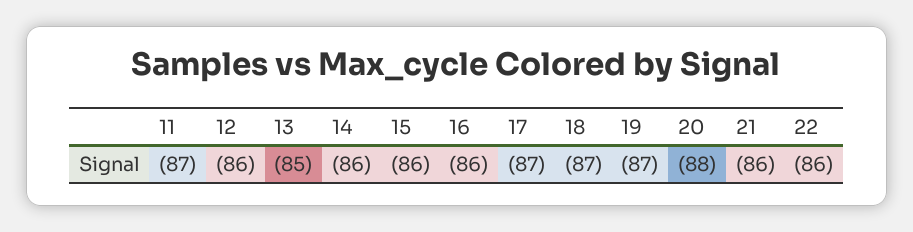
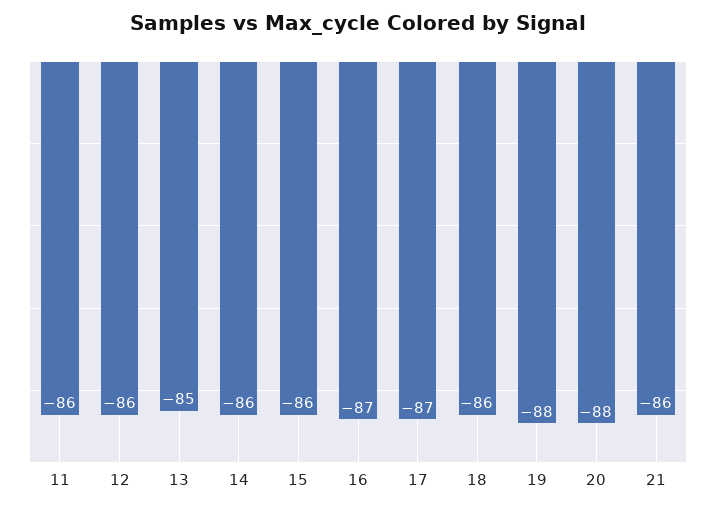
  {
-   "11": -87,
+   "11": -86,
    "12": -86,
    "13": -85,
    "14": -86,
    "15": -86,
-   "16": -86,
+   "16": -87,
    "17": -87,
-   "18": -87,
+   "18": -86,
-   "19": -87,
+   "19": -88,
    "20": -88,
-   "21": -86,
+   "21": -86
-   "22": -86
  }

